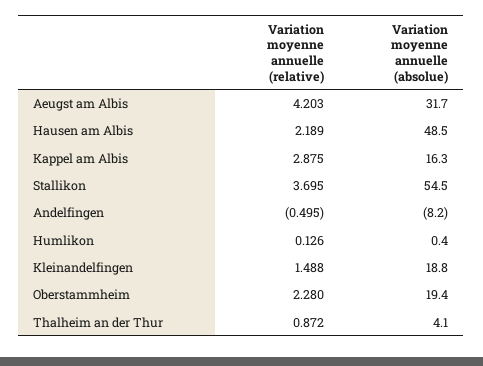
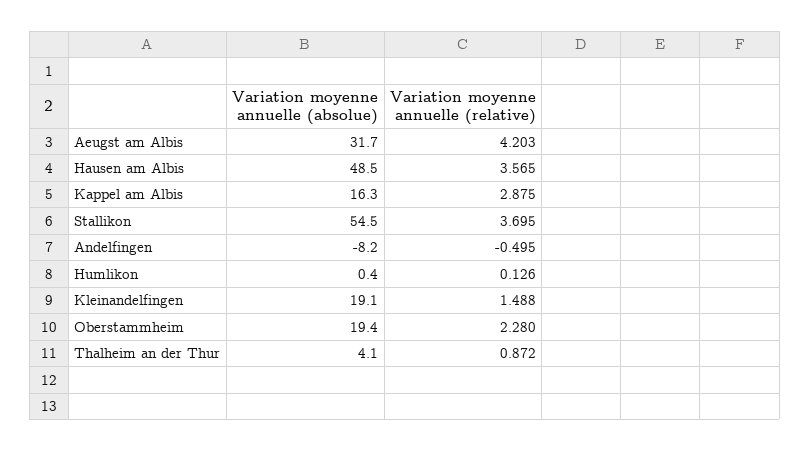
  {
    "Variation moyenne annuelle (relative)": {
      "Aeugst am Albis": 4.203,
-     "Hausen am Albis": 2.189,
+     "Hausen am Albis": 3.565,
      "Kappel am Albis": 2.875,
      "Stallikon": 3.695,
      "Andelfingen": -0.495,
      "Humlikon": 0.126,
      "Kleinandelfingen": 1.488,
      "Oberstammheim": 2.28,
      "Thalheim an der Thur": 0.872
    },
    "Variation moyenne annuelle (absolue)": {
      "Aeugst am Albis": 31.7,
      "Hausen am Albis": 48.5,
      "Kappel am Albis": 16.3,
      "Stallikon": 54.5,
      "Andelfingen": -8.2,
      "Humlikon": 0.4,
-     "Kleinandelfingen": 18.8,
+     "Kleinandelfingen": 19.1,
      "Oberstammheim": 19.4,
      "Thalheim an der Thur": 4.1
    }
  }

